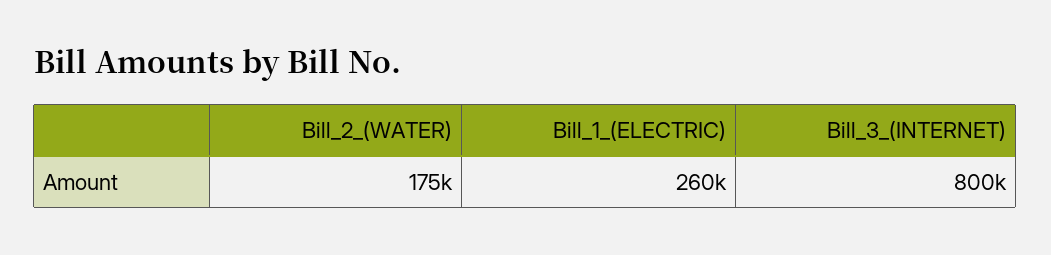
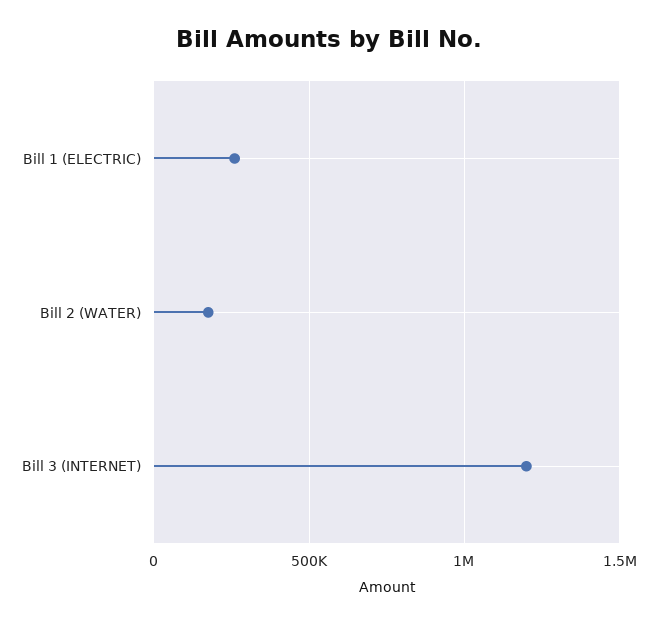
  {
    "Bill_2_(WATER)": 175000,
    "Bill_1_(ELECTRIC)": 260000,
-   "Bill_3_(INTERNET)": 800000
+   "Bill_3_(INTERNET)": 1200000
  }

